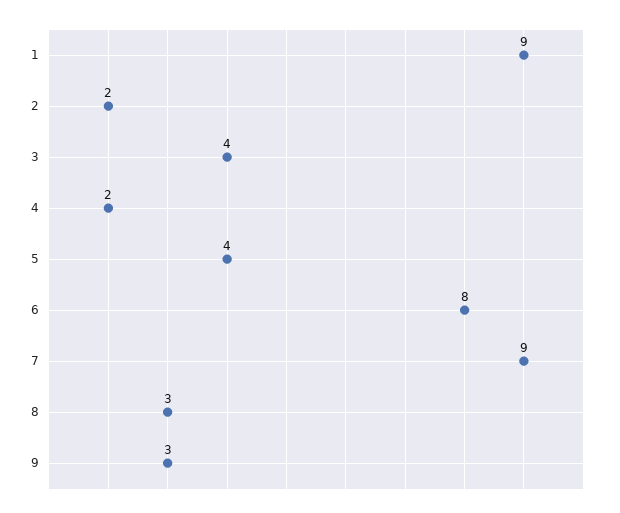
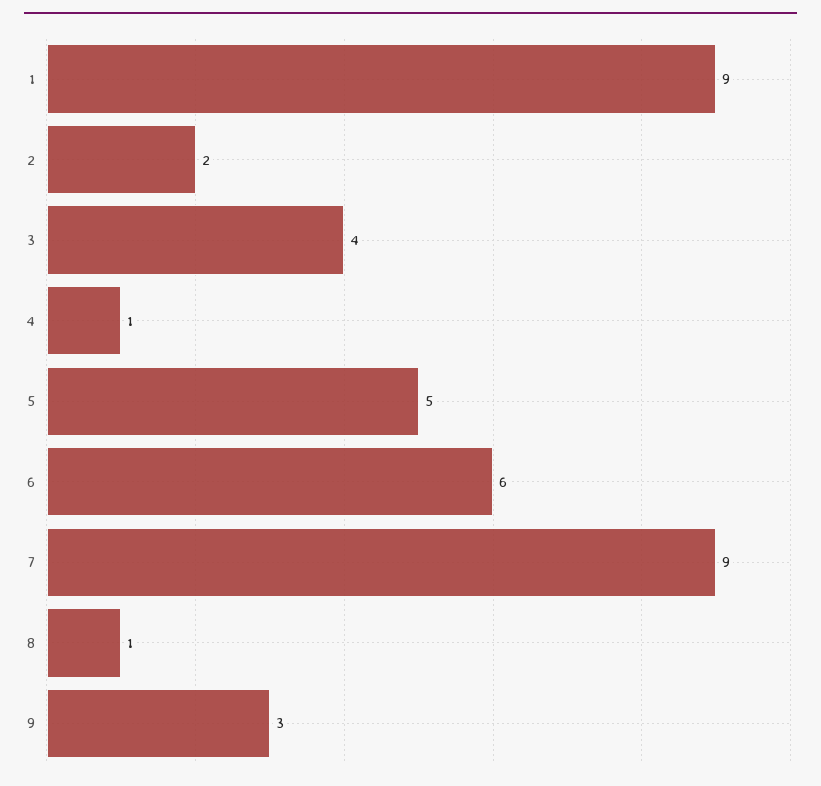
  {
    "1": 9,
    "2": 2,
    "3": 4,
-   "4": 2,
+   "4": 1,
-   "5": 4,
+   "5": 5,
-   "6": 8,
+   "6": 6,
    "7": 9,
-   "8": 3,
+   "8": 1,
    "9": 3
  }

